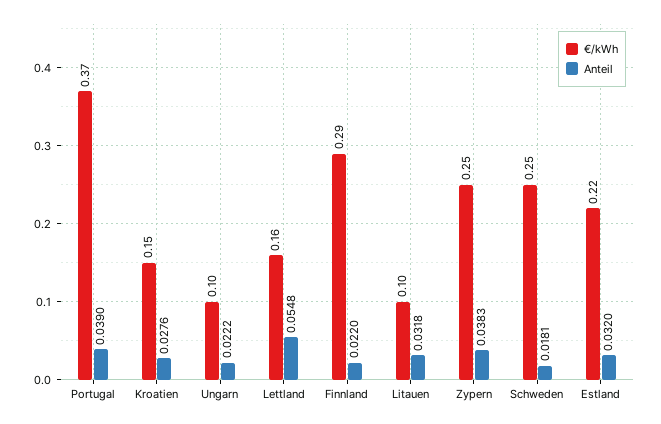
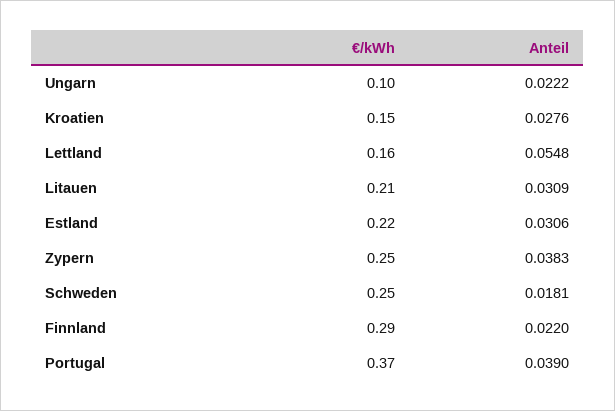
  {
    "€/kWh": {
      "Portugal": 0.37,
      "Kroatien": 0.15,
      "Ungarn": 0.1,
      "Lettland": 0.16,
      "Finnland": 0.29,
-     "Litauen": 0.1,
+     "Litauen": 0.21,
      "Zypern": 0.25,
      "Schweden": 0.25,
      "Estland": 0.22
    },
    "Anteil": {
      "Portugal": 0.039,
      "Kroatien": 0.0276,
      "Ungarn": 0.0222,
      "Lettland": 0.0548,
      "Finnland": 0.022,
-     "Litauen": 0.0318,
+     "Litauen": 0.0309,
      "Zypern": 0.0383,
      "Schweden": 0.0181,
-     "Estland": 0.032
+     "Estland": 0.0306
    }
  }

